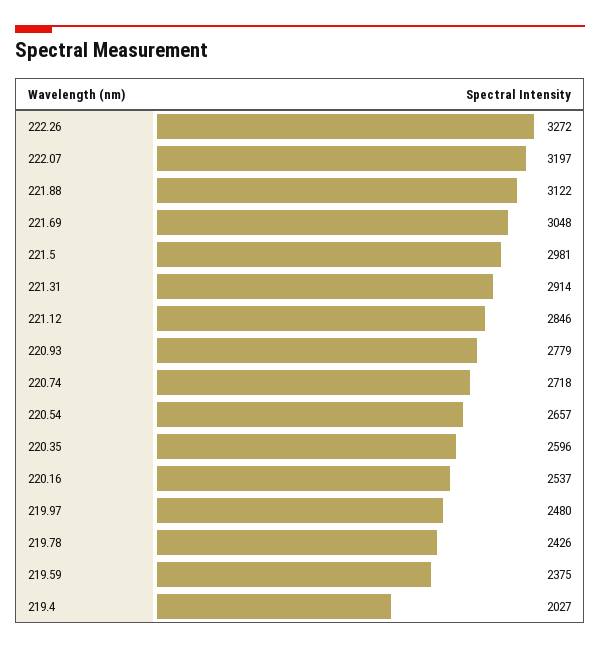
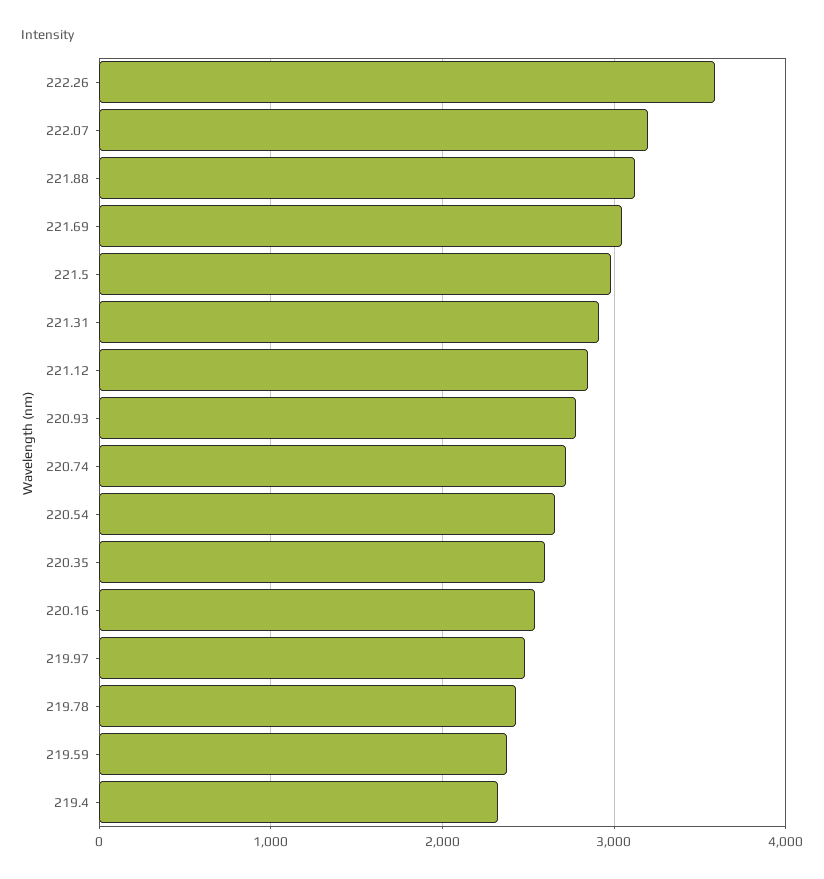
  {
-   "222.26": 3272,
+   "222.26": 3600,
    "222.07": 3197,
    "221.88": 3122,
    "221.69": 3048,
    "221.5": 2981,
    "221.31": 2914,
    "221.12": 2846,
    "220.93": 2779,
    "220.74": 2718,
    "220.54": 2657,
    "220.35": 2596,
    "220.16": 2537,
    "219.97": 2480,
    "219.78": 2426,
    "219.59": 2375,
-   "219.4": 2027
+   "219.4": 2300
  }

